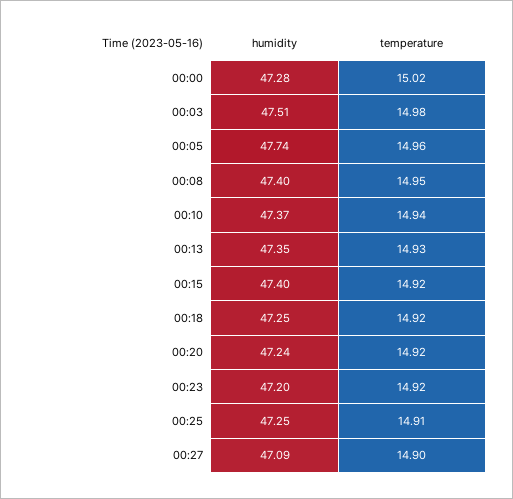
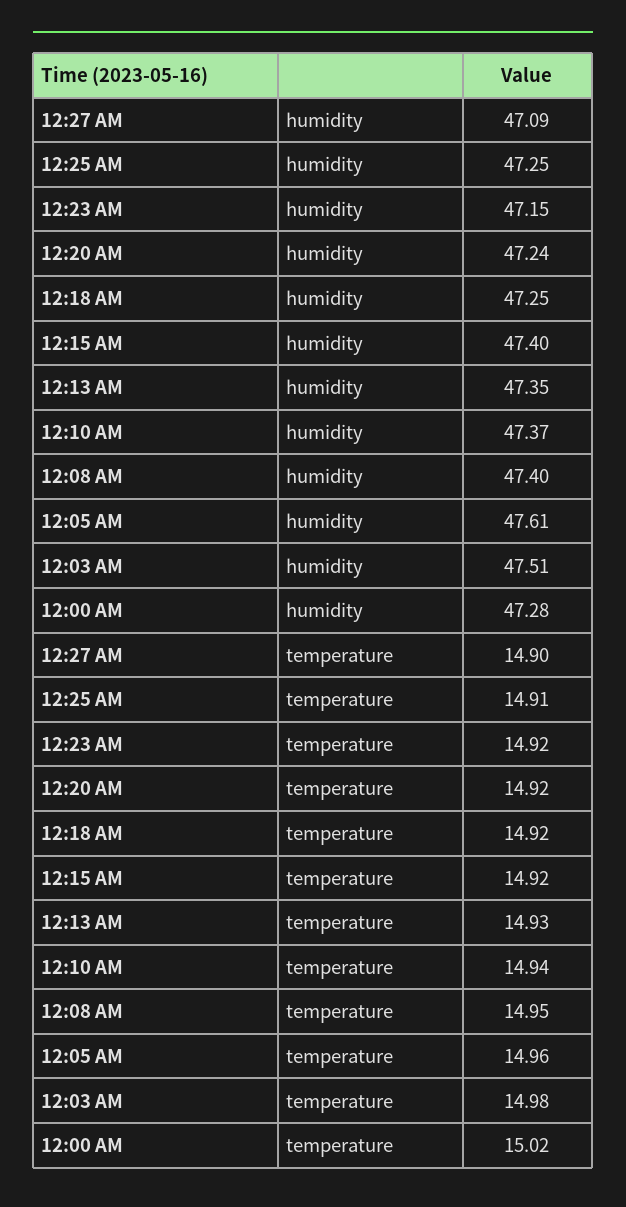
  {
    "humidity": {
      "00:00": 47.28,
      "00:03": 47.51,
-     "00:05": 47.74,
+     "00:05": 47.61,
      "00:08": 47.4,
      "00:10": 47.37,
      "00:13": 47.35,
      "00:15": 47.4,
      "00:18": 47.25,
      "00:20": 47.24,
-     "00:23": 47.2,
+     "00:23": 47.15,
      "00:25": 47.25,
      "00:27": 47.09
    },
    "temperature": {
      "00:00": 15.02,
      "00:03": 14.98,
      "00:05": 14.96,
      "00:08": 14.95,
      "00:10": 14.94,
      "00:13": 14.93,
      "00:15": 14.92,
      "00:18": 14.92,
      "00:20": 14.92,
      "00:23": 14.92,
      "00:25": 14.91,
      "00:27": 14.9
    }
  }

